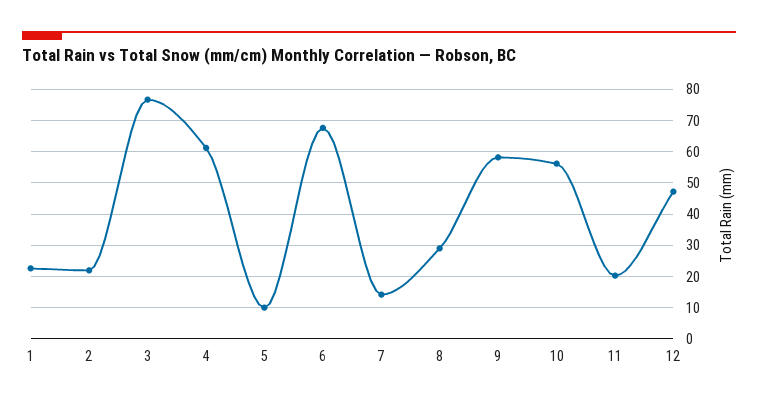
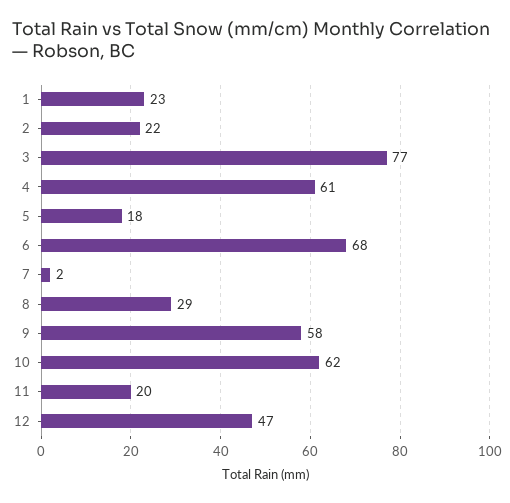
  {
    "1": 23,
    "2": 22,
    "3": 77,
    "4": 61,
-   "5": 10,
+   "5": 18,
    "6": 68,
-   "7": 14,
+   "7": 2,
    "8": 29,
    "9": 58,
-   "10": 56,
+   "10": 62,
    "11": 20,
    "12": 47
  }

